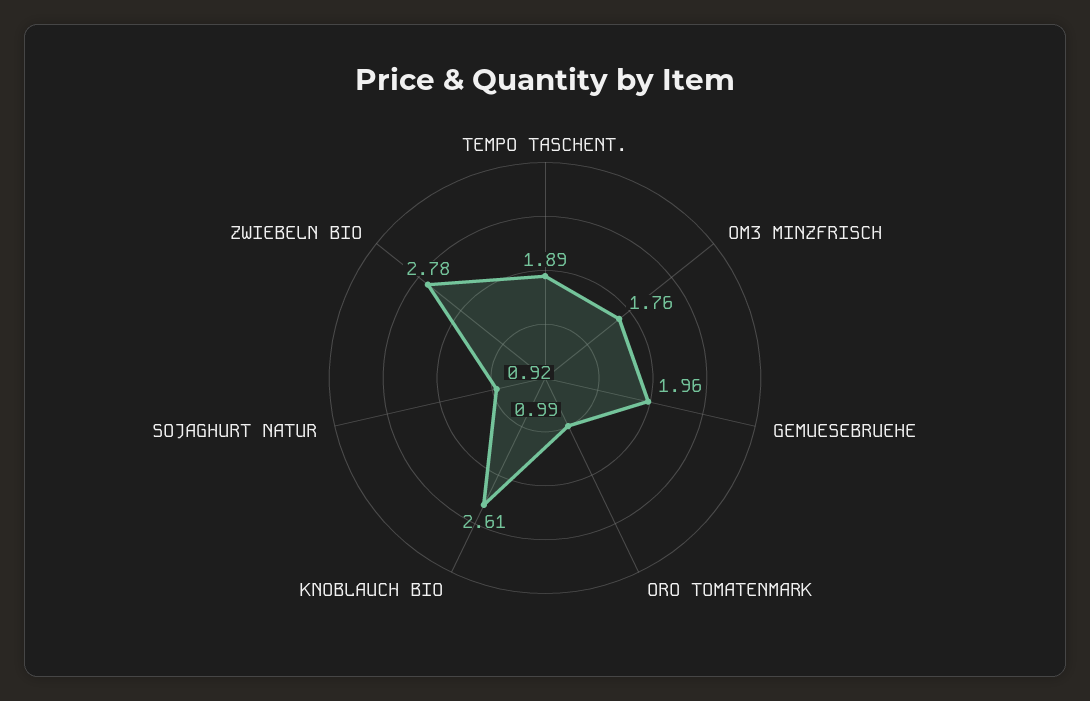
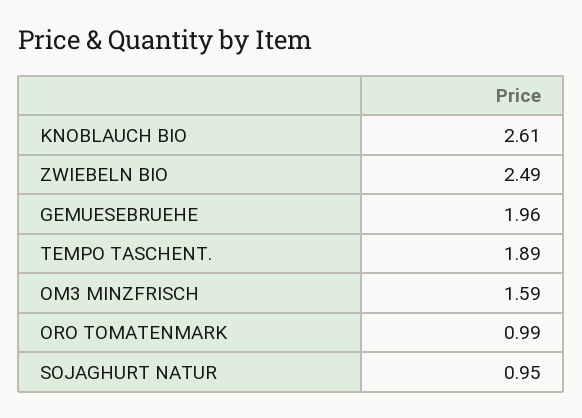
  {
    "TEMPO TASCHENT.": 1.89,
-   "OM3 MINZFRISCH": 1.76,
+   "OM3 MINZFRISCH": 1.59,
    "GEMUESEBRUEHE": 1.96,
    "ORO TOMATENMARK": 0.99,
    "KNOBLAUCH BIO": 2.61,
-   "SOJAGHURT NATUR": 0.92,
+   "SOJAGHURT NATUR": 0.95,
-   "ZWIEBELN BIO": 2.78
+   "ZWIEBELN BIO": 2.49
  }

